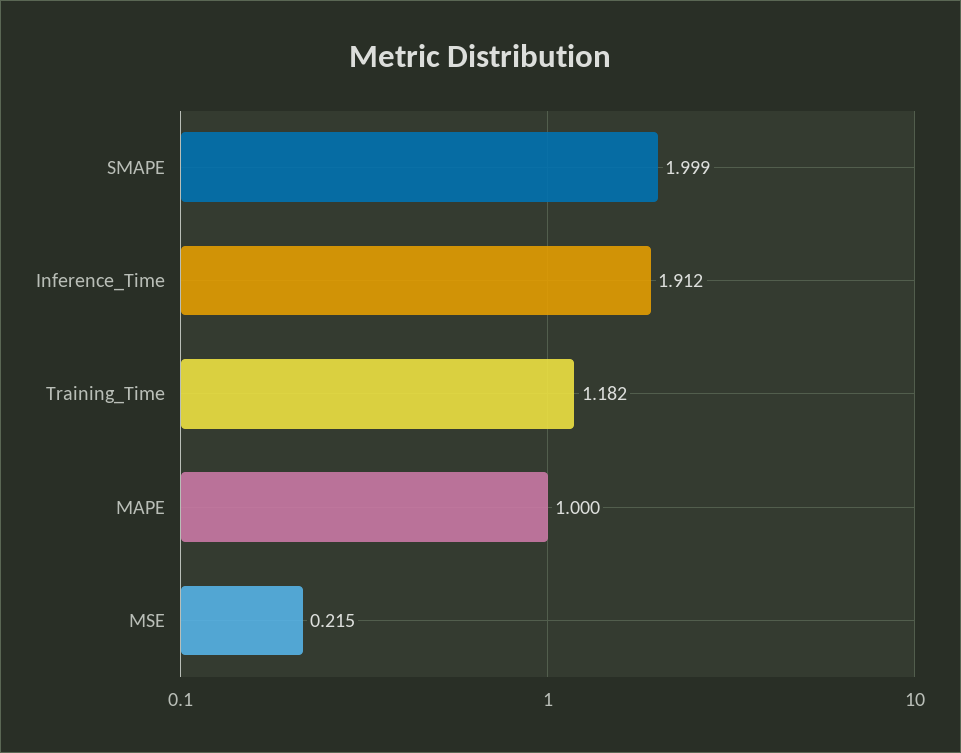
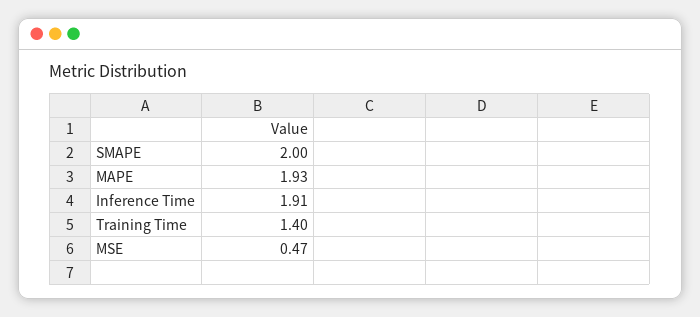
  {
    "SMAPE": 1.999,
    "Inference_Time": 1.912,
-   "Training_Time": 1.182,
+   "Training_Time": 1.4,
-   "MAPE": 1,
+   "MAPE": 1.93,
-   "MSE": 0.215
+   "MSE": 0.47
  }

